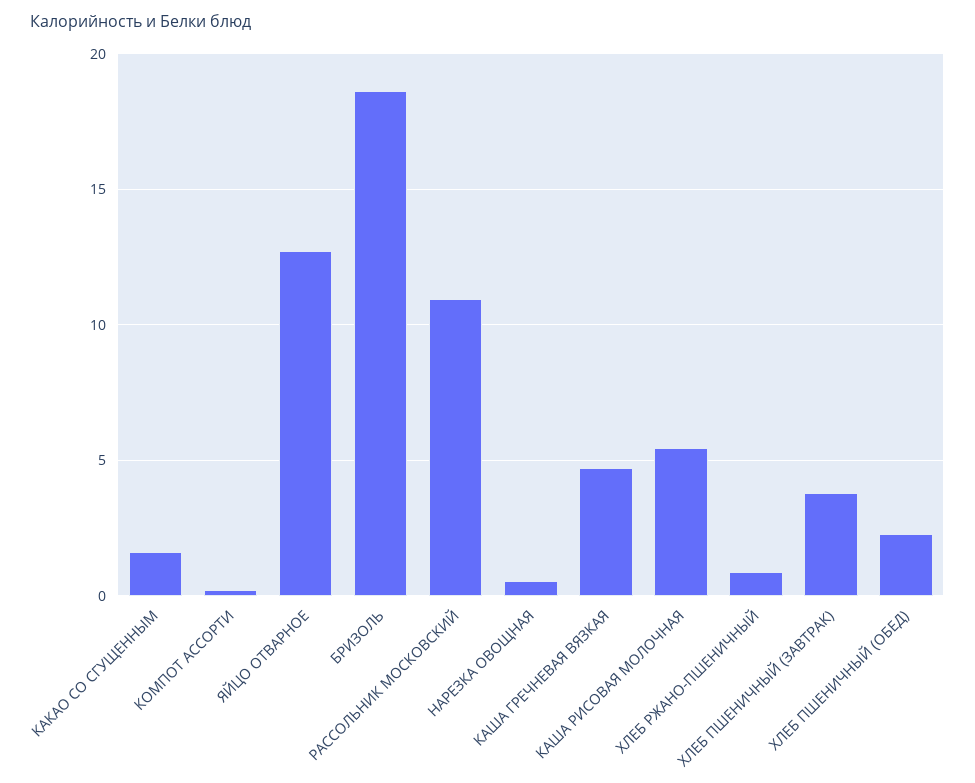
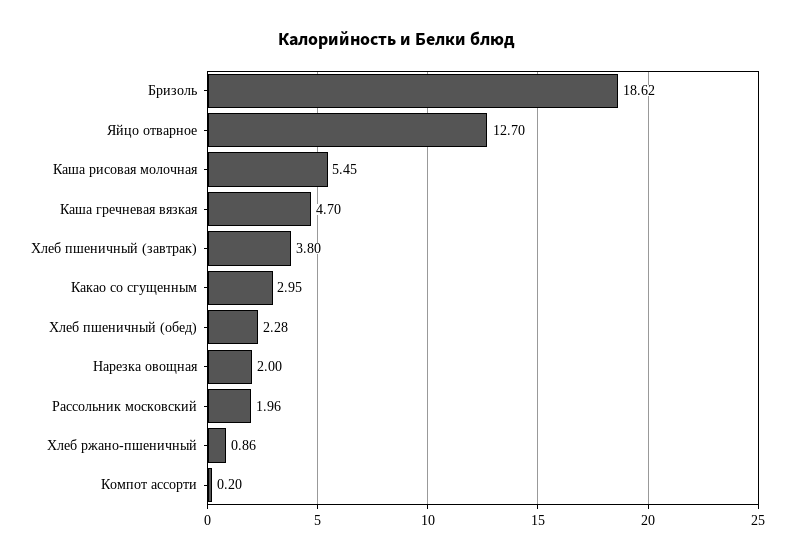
  {
-   "КАКАО СО СГУЩЕННЫМ": 1.5,
+   "КАКАО СО СГУЩЕННЫМ": 2.95,
    "КОМПОТ АССОРТИ": 0.2,
    "ЯЙЦО ОТВАРНОЕ": 12.7,
    "БРИЗОЛЬ": 18.62,
-   "РАССОЛЬНИК МОСКОВСКИЙ": 11,
+   "РАССОЛЬНИК МОСКОВСКИЙ": 1.96,
-   "НАРЕЗКА ОВОЩНАЯ": 0.5,
+   "НАРЕЗКА ОВОЩНАЯ": 2,
    "КАША ГРЕЧНЕВАЯ ВЯЗКАЯ": 4.7,
    "КАША РИСОВАЯ МОЛОЧНАЯ": 5.45,
    "ХЛЕБ РЖАНО-ПШЕНИЧНЫЙ": 0.86,
    "ХЛЕБ ПШЕНИЧНЫЙ (ЗАВТРАК)": 3.8,
    "ХЛЕБ ПШЕНИЧНЫЙ (ОБЕД)": 2.28
  }

